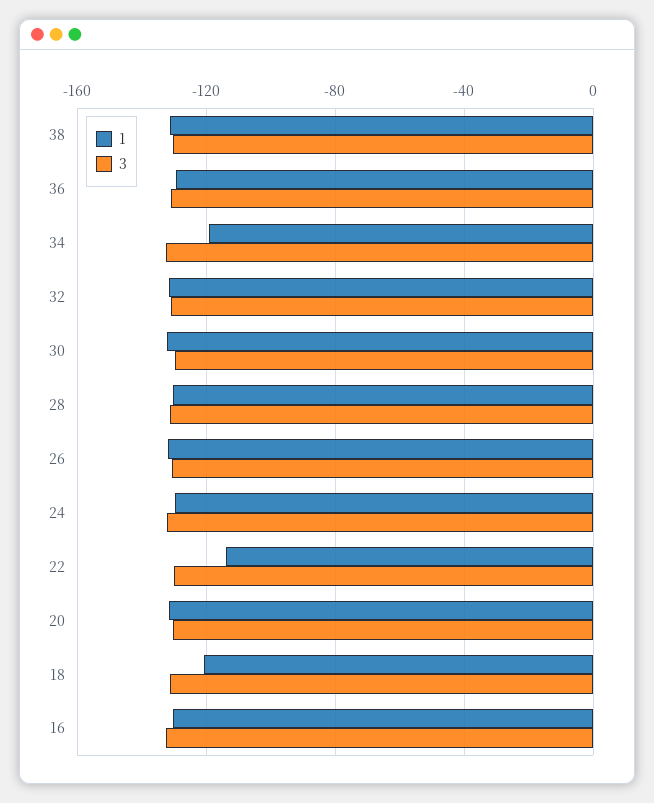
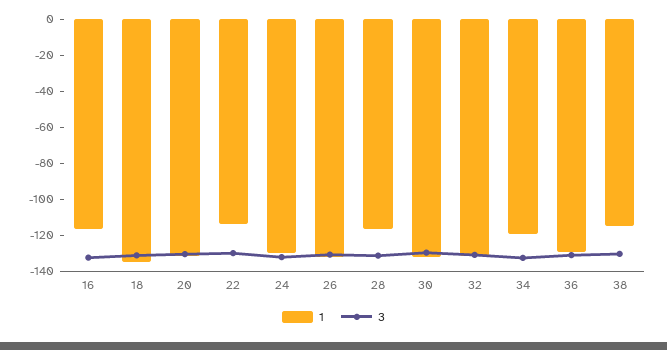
  {
    "1": {
-     "38": -130,
+     "38": -115,
      "36": -130,
      "34": -120,
      "32": -130,
      "30": -130,
-     "28": -130,
+     "28": -115,
      "26": -130,
      "24": -130,
      "22": -115,
      "20": -130,
-     "18": -120,
+     "18": -135,
-     "16": -130
+     "16": -115
    },
    "3": {
      "38": -130,
      "36": -130,
      "34": -135,
      "32": -130,
      "30": -130,
      "28": -130,
      "26": -130,
      "24": -130,
      "22": -130,
      "20": -130,
      "18": -130,
      "16": -130
    }
  }

